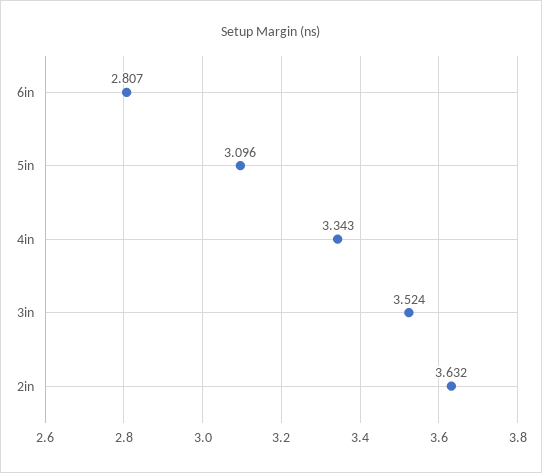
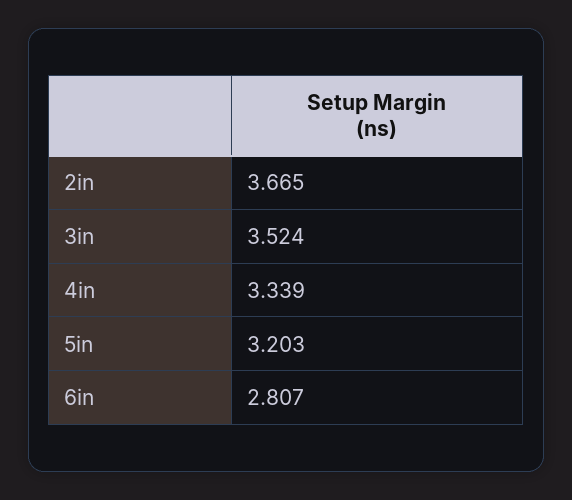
  {
    "6in": 2.807,
-   "5in": 3.096,
+   "5in": 3.203,
-   "4in": 3.343,
+   "4in": 3.339,
    "3in": 3.524,
-   "2in": 3.632
+   "2in": 3.665
  }

